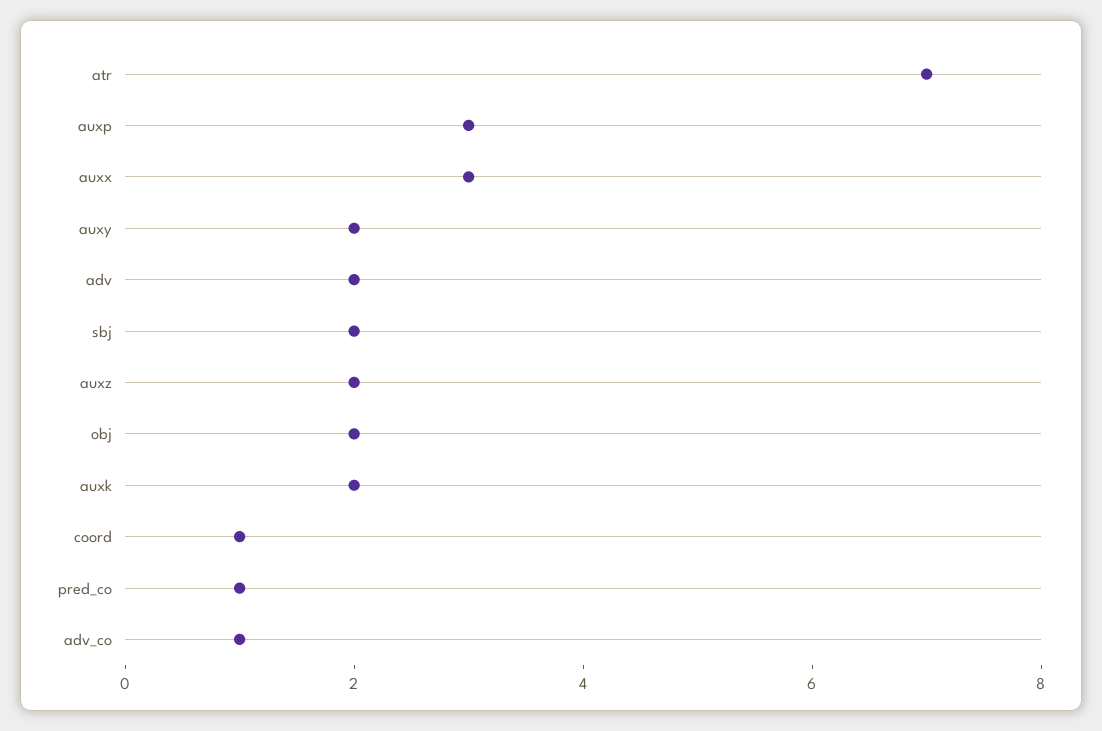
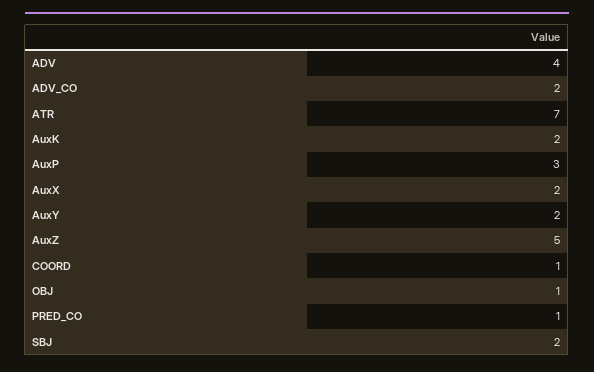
  {
    "atr": 7,
    "auxp": 3,
-   "auxx": 3,
+   "auxx": 2,
    "auxy": 2,
-   "adv": 2,
+   "adv": 4,
    "sbj": 2,
-   "auxz": 2,
+   "auxz": 5,
-   "obj": 2,
+   "obj": 1,
    "auxk": 2,
    "coord": 1,
    "pred_co": 1,
-   "adv_co": 1
+   "adv_co": 2
  }

